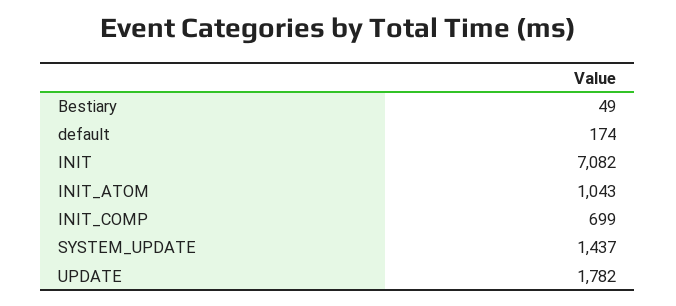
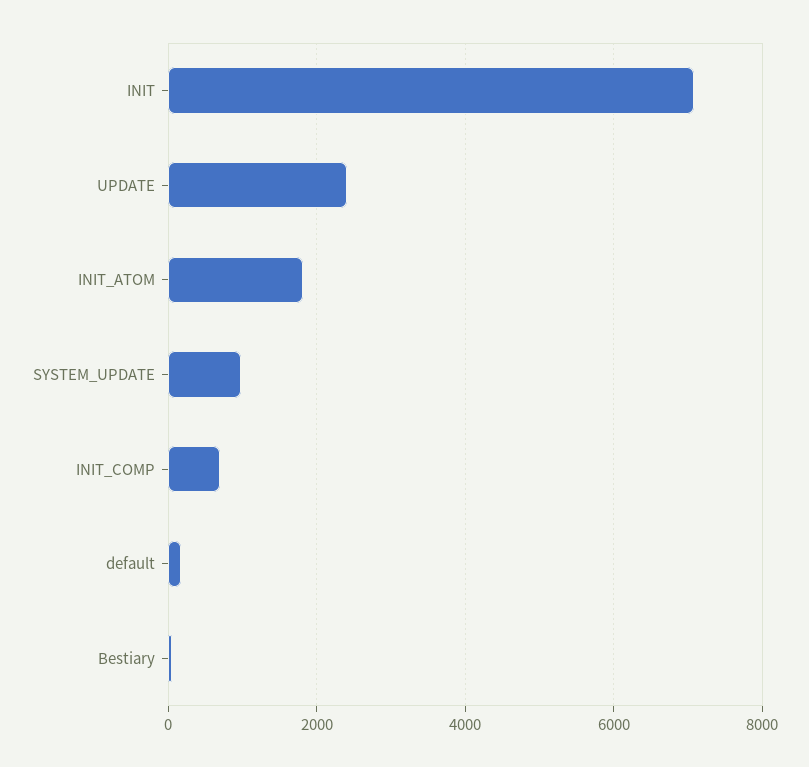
  {
    "Bestiary": 49,
    "default": 174,
    "INIT": 7082,
-   "INIT_ATOM": 1043,
+   "INIT_ATOM": 1800,
    "INIT_COMP": 699,
-   "SYSTEM_UPDATE": 1437,
+   "SYSTEM_UPDATE": 1000,
-   "UPDATE": 1782
+   "UPDATE": 2400
  }

